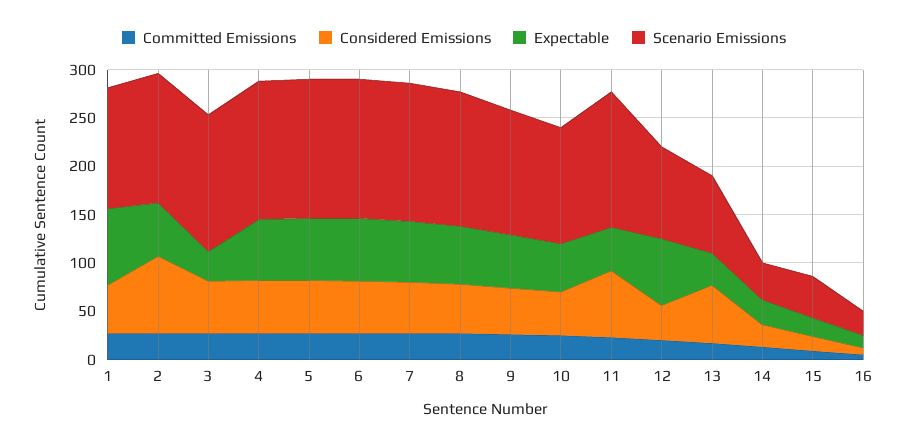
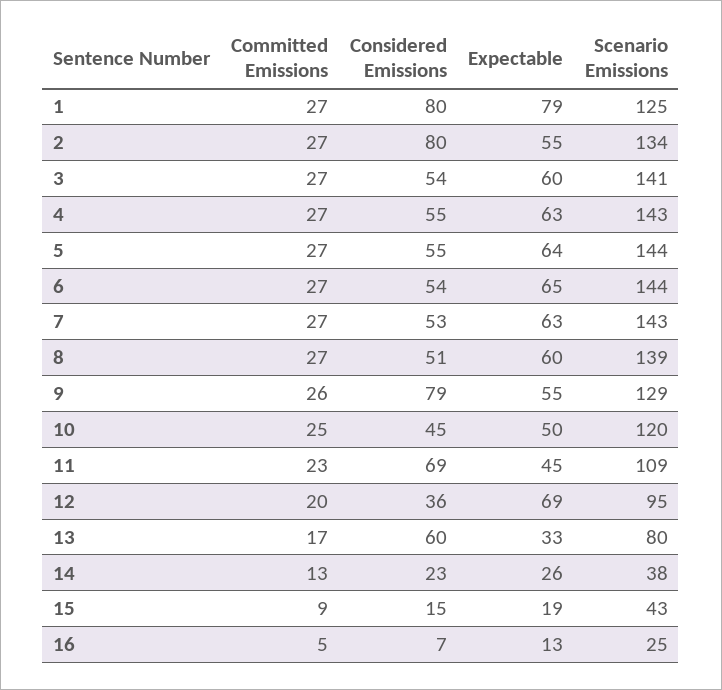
  {
    "Committed Emissions": {
      "1": 27,
      "2": 27,
      "3": 27,
      "4": 27,
      "5": 27,
      "6": 27,
      "7": 27,
      "8": 27,
      "9": 26,
      "10": 25,
      "11": 23,
      "12": 20,
      "13": 17,
      "14": 13,
      "15": 9,
      "16": 5
    },
    "Considered Emissions": {
-     "1": 50,
+     "1": 80,
      "2": 80,
      "3": 54,
      "4": 55,
      "5": 55,
      "6": 54,
      "7": 53,
      "8": 51,
-     "9": 50,
+     "9": 79,
      "10": 45,
      "11": 69,
      "12": 36,
      "13": 60,
      "14": 23,
      "15": 15,
      "16": 7
    },
    "Expectable": {
      "1": 79,
      "2": 55,
-     "3": 30,
+     "3": 60,
      "4": 63,
      "5": 64,
      "6": 65,
      "7": 63,
      "8": 60,
      "9": 55,
      "10": 50,
      "11": 45,
      "12": 69,
      "13": 33,
      "14": 26,
      "15": 19,
      "16": 13
    },
    "Scenario Emissions": {
      "1": 125,
      "2": 134,
      "3": 141,
      "4": 143,
      "5": 144,
      "6": 144,
      "7": 143,
      "8": 139,
      "9": 129,
      "10": 120,
-     "11": 140,
+     "11": 109,
      "12": 95,
      "13": 80,
      "14": 38,
      "15": 43,
      "16": 25
    }
  }

